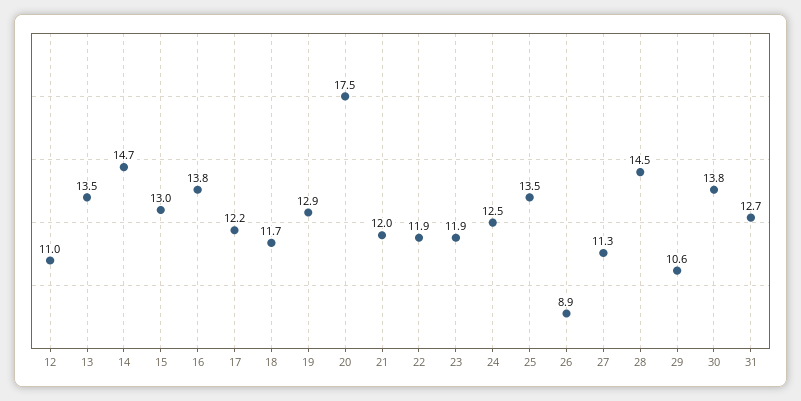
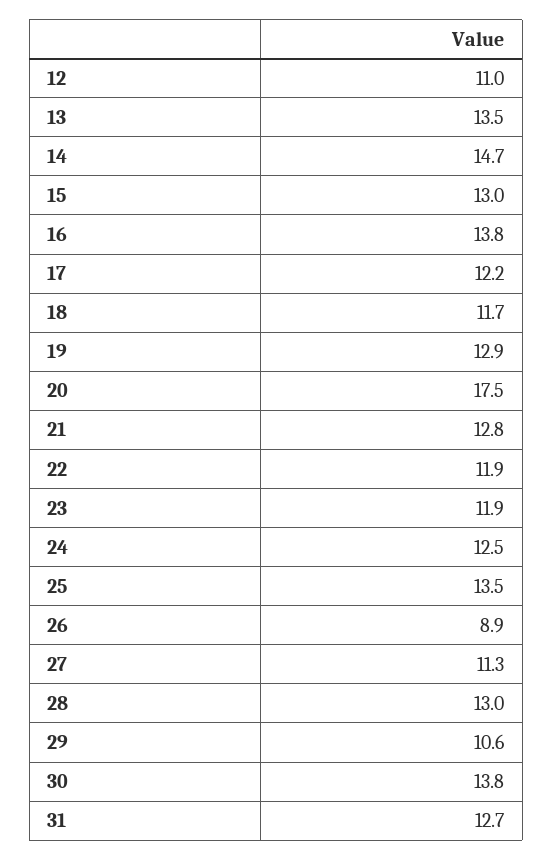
  {
    "12": 11,
    "13": 13.5,
    "14": 14.7,
    "15": 13,
    "16": 13.8,
    "17": 12.2,
    "18": 11.7,
    "19": 12.9,
    "20": 17.5,
-   "21": 12,
+   "21": 12.8,
    "22": 11.9,
    "23": 11.9,
    "24": 12.5,
    "25": 13.5,
    "26": 8.9,
    "27": 11.3,
-   "28": 14.5,
+   "28": 13,
    "29": 10.6,
    "30": 13.8,
    "31": 12.7
  }

